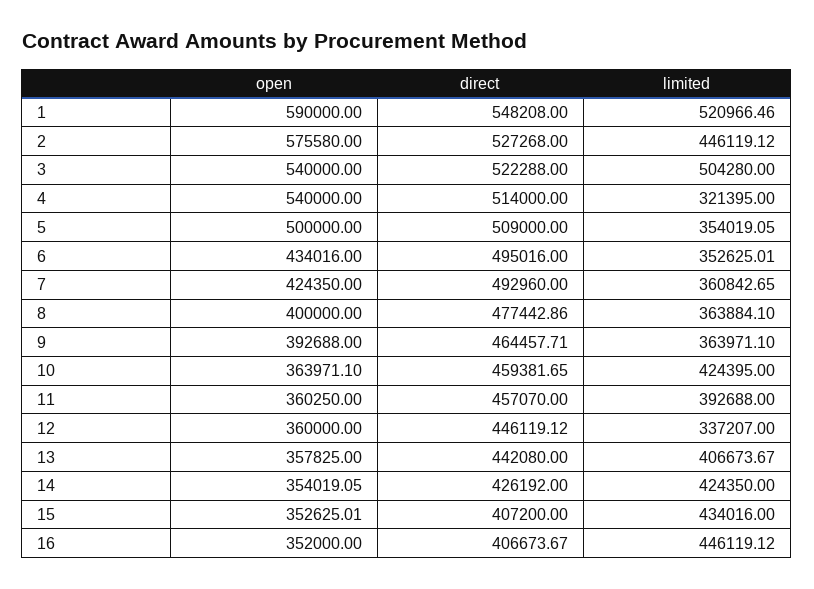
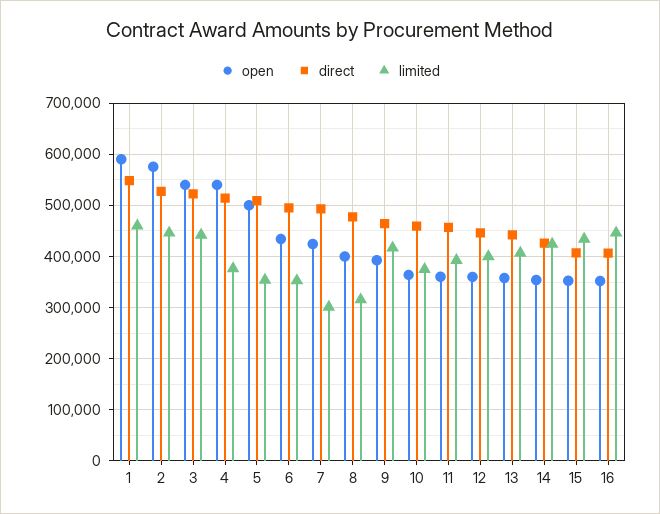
  {
    "open": {
      "1": 590000,
      "2": 575580,
      "3": 540000,
      "4": 540000,
      "5": 500000,
      "6": 434016,
      "7": 424350,
      "8": 400000,
      "9": 392688,
      "10": 363971.1,
      "11": 360250,
      "12": 360000,
      "13": 357825,
      "14": 354019.05,
      "15": 352625.01,
      "16": 352000
    },
    "direct": {
      "1": 548208,
      "2": 527268,
      "3": 522288,
      "4": 514000,
      "5": 509000,
      "6": 495016,
      "7": 492960,
      "8": 477442.86,
      "9": 464457.71,
      "10": 459381.65,
      "11": 457070,
      "12": 446119.12,
      "13": 442080,
      "14": 426192,
      "15": 407200,
      "16": 406673.67
    },
    "limited": {
-     "1": 520966.46,
+     "1": 460000,
      "2": 446119.12,
-     "3": 504280,
+     "3": 440000,
-     "4": 321395,
+     "4": 380000,
      "5": 354019.05,
      "6": 352625.01,
-     "7": 360842.65,
+     "7": 300000,
-     "8": 363884.1,
+     "8": 320000,
-     "9": 363971.1,
+     "9": 420000,
-     "10": 424395,
+     "10": 380000,
      "11": 392688,
-     "12": 337207,
+     "12": 400000,
      "13": 406673.67,
      "14": 424350,
      "15": 434016,
      "16": 446119.12
    }
  }

